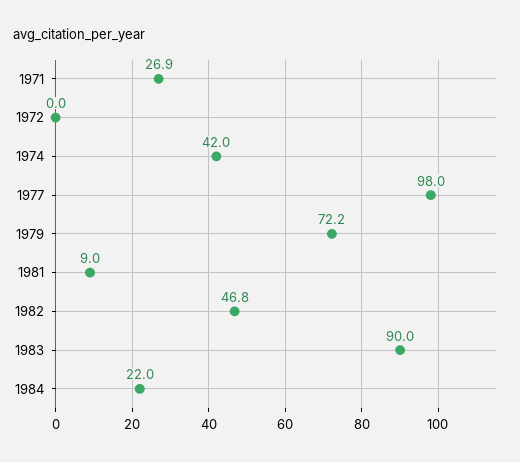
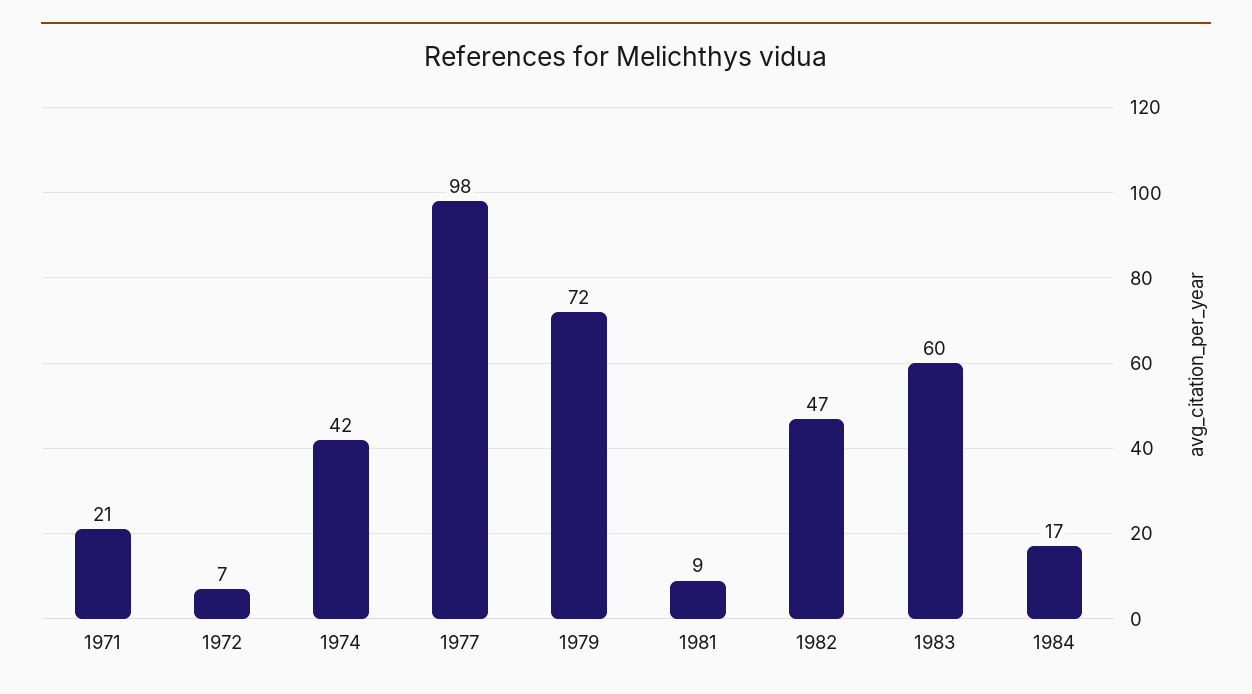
  {
-   "1971": 26.9,
+   "1971": 21,
-   "1972": 0,
+   "1972": 7,
    "1974": 42,
    "1977": 98,
    "1979": 72.2,
    "1981": 9,
    "1982": 46.8,
-   "1983": 90,
+   "1983": 60,
-   "1984": 22
+   "1984": 17
  }

